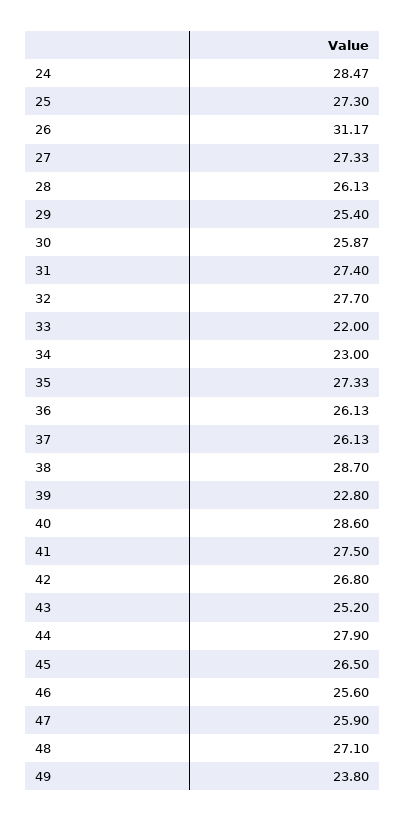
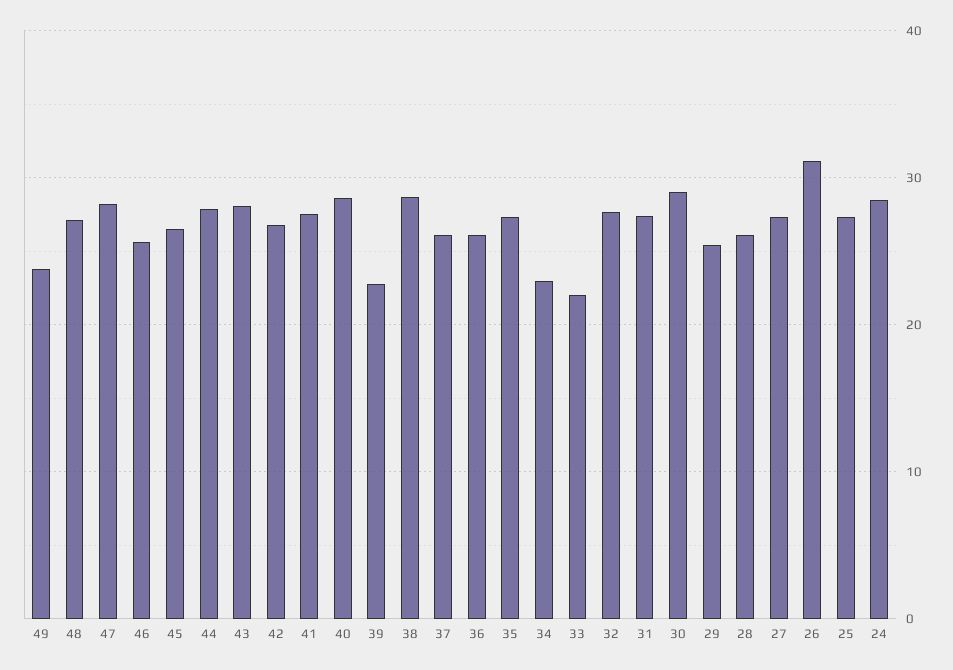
  {
    "24": 28.47,
    "25": 27.3,
    "26": 31.17,
    "27": 27.33,
    "28": 26.13,
    "29": 25.4,
-   "30": 25.87,
+   "30": 29,
    "31": 27.4,
    "32": 27.7,
    "33": 22,
    "34": 23,
    "35": 27.33,
    "36": 26.13,
    "37": 26.13,
    "38": 28.7,
    "39": 22.8,
    "40": 28.6,
    "41": 27.5,
    "42": 26.8,
-   "43": 25.2,
+   "43": 28,
    "44": 27.9,
    "45": 26.5,
    "46": 25.6,
-   "47": 25.9,
+   "47": 28,
    "48": 27.1,
    "49": 23.8
  }

